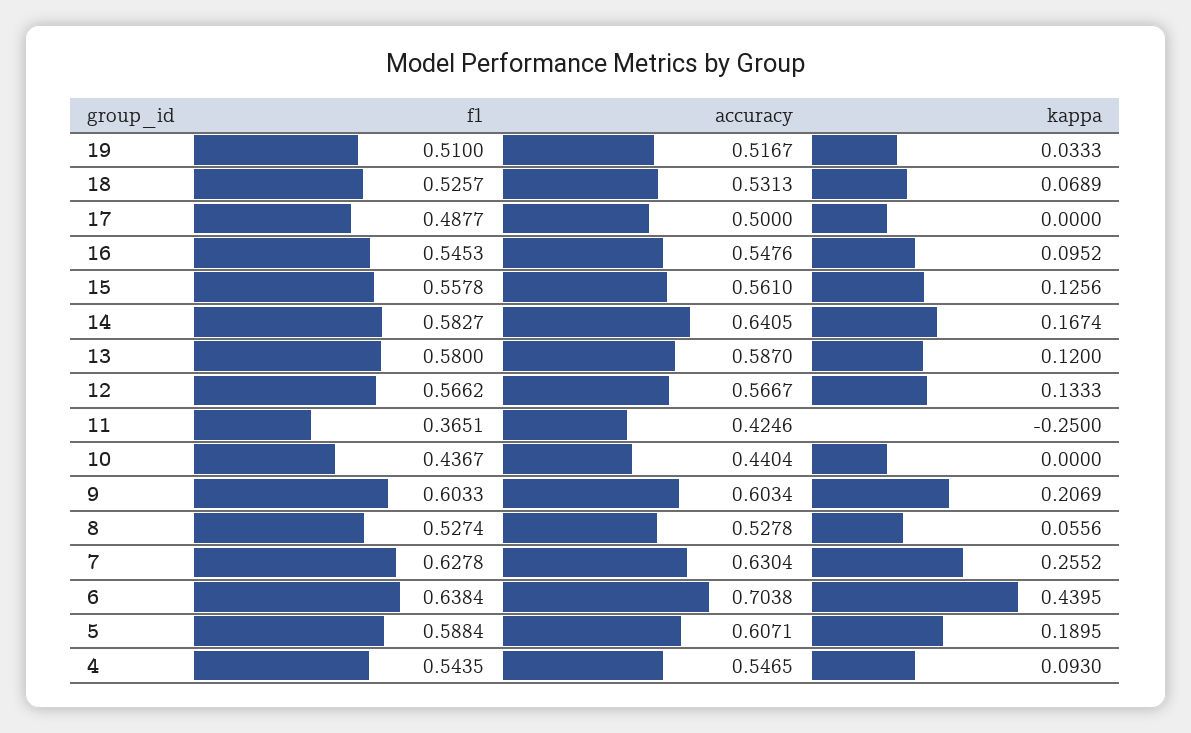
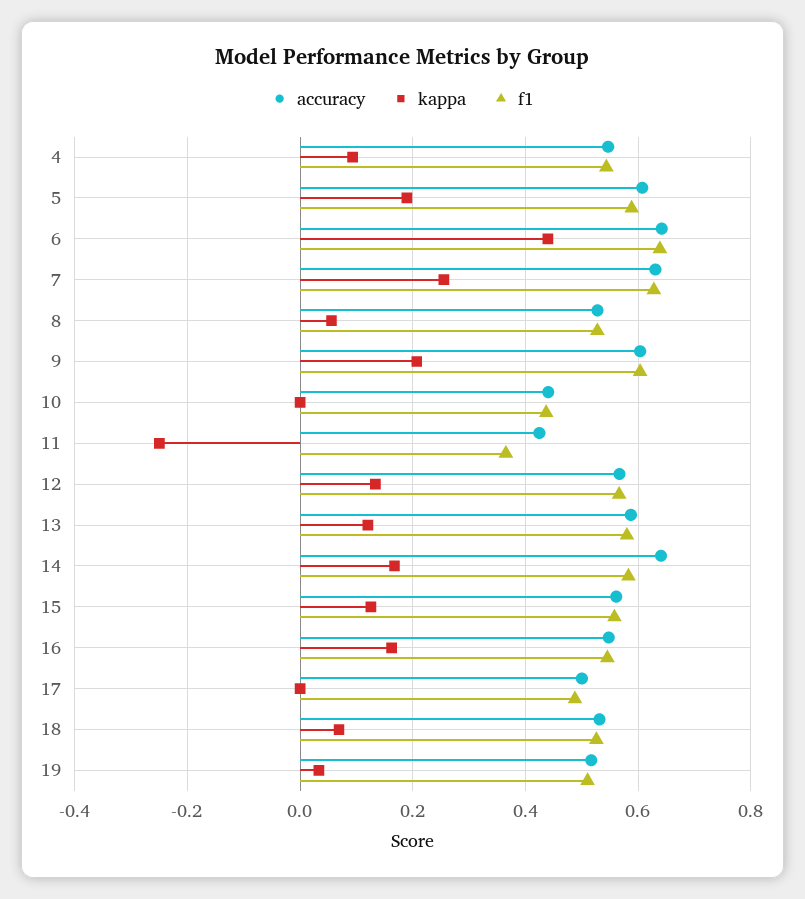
  {
    "f1": {
      "19": 0.51,
      "18": 0.5257,
      "17": 0.4877,
      "16": 0.5453,
      "15": 0.5578,
      "14": 0.5827,
      "13": 0.58,
      "12": 0.5662,
      "11": 0.3651,
      "10": 0.4367,
      "9": 0.6033,
      "8": 0.5274,
      "7": 0.6278,
      "6": 0.6384,
      "5": 0.5884,
      "4": 0.5435
    },
    "accuracy": {
      "19": 0.5167,
      "18": 0.5313,
      "17": 0.5,
      "16": 0.5476,
      "15": 0.561,
      "14": 0.6405,
      "13": 0.587,
      "12": 0.5667,
      "11": 0.4246,
      "10": 0.4404,
      "9": 0.6034,
      "8": 0.5278,
      "7": 0.6304,
-     "6": 0.7038,
+     "6": 0.64,
      "5": 0.6071,
      "4": 0.5465
    },
    "kappa": {
      "19": 0.0333,
      "18": 0.0689,
      "17": 0,
-     "16": 0.0952,
+     "16": 0.16,
      "15": 0.1256,
      "14": 0.1674,
      "13": 0.12,
      "12": 0.1333,
      "11": -0.25,
      "10": 0,
      "9": 0.2069,
      "8": 0.0556,
      "7": 0.2552,
      "6": 0.4395,
      "5": 0.1895,
      "4": 0.093
    }
  }

